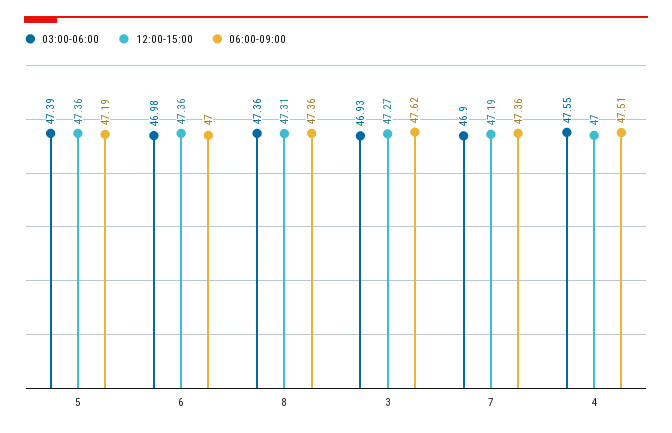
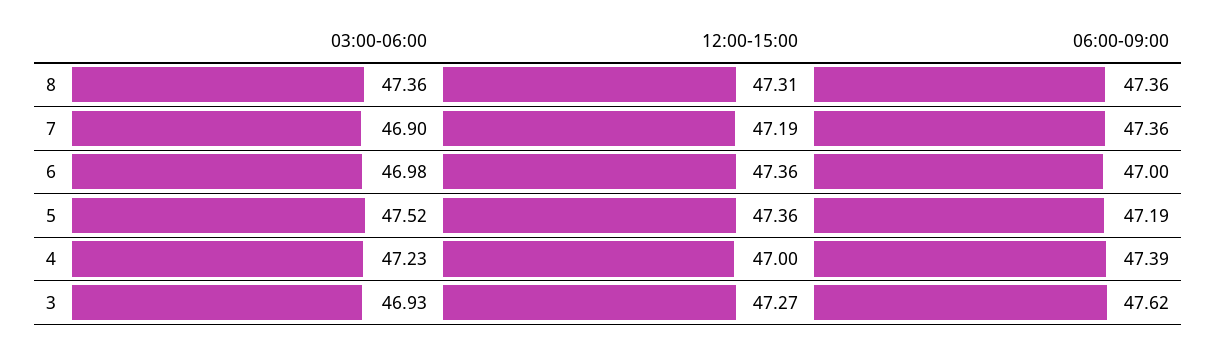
  {
    "03:00-06:00": {
-     "5": 47.39,
+     "5": 47.52,
      "6": 46.98,
      "8": 47.36,
      "3": 46.93,
      "7": 46.9,
-     "4": 47.55
+     "4": 47.23
    },
    "12:00-15:00": {
      "5": 47.36,
      "6": 47.36,
      "8": 47.31,
      "3": 47.27,
      "7": 47.19,
      "4": 47
    },
    "06:00-09:00": {
      "5": 47.19,
      "6": 47,
      "8": 47.36,
      "3": 47.62,
      "7": 47.36,
-     "4": 47.51
+     "4": 47.39
    }
  }

